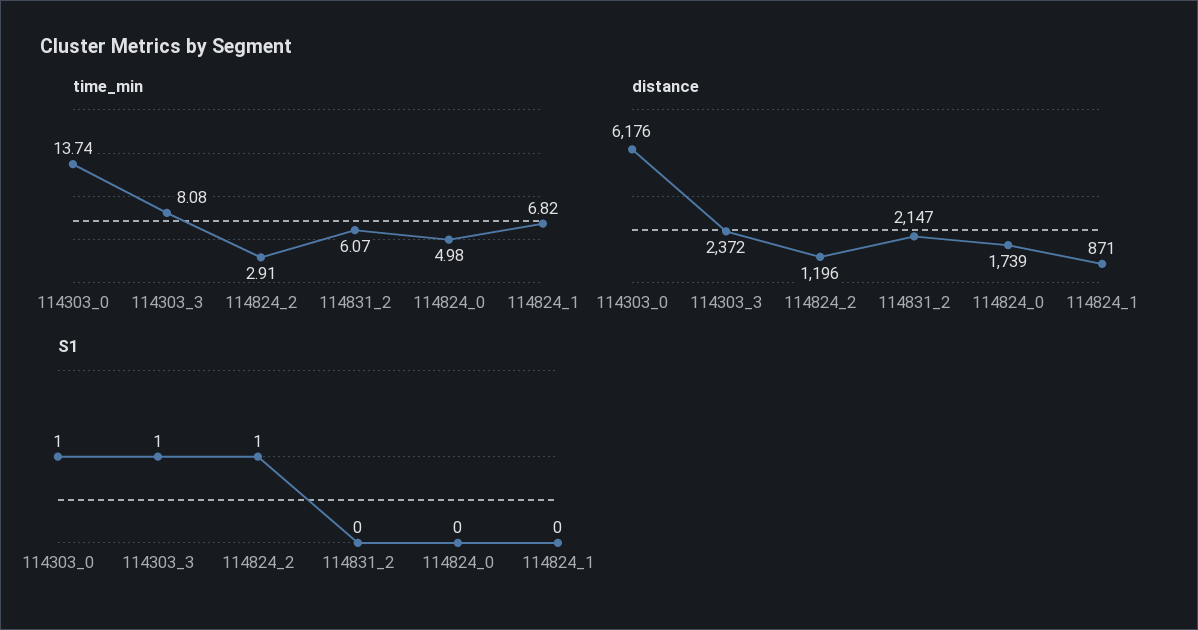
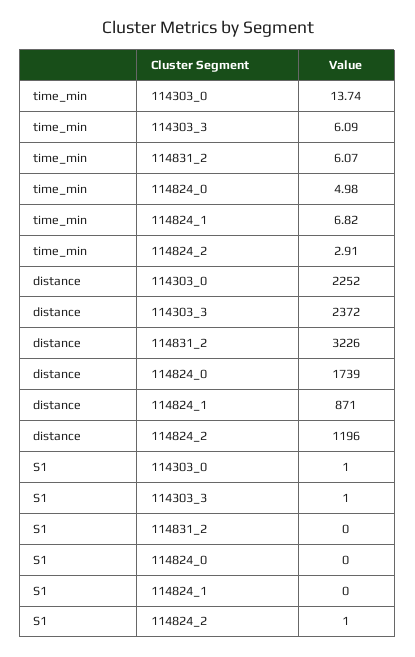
  {
    "time_min": {
      "114303_0": 13.74,
-     "114303_3": 8.08,
+     "114303_3": 6.09,
      "114824_2": 2.91,
      "114831_2": 6.07,
      "114824_0": 4.98,
      "114824_1": 6.82
    },
    "distance": {
-     "114303_0": 6176,
+     "114303_0": 2252,
      "114303_3": 2372,
      "114824_2": 1196,
-     "114831_2": 2147,
+     "114831_2": 3226,
      "114824_0": 1739,
      "114824_1": 871
    },
    "S1": {
      "114303_0": 1,
      "114303_3": 1,
      "114824_2": 1,
      "114831_2": 0,
      "114824_0": 0,
      "114824_1": 0
    }
  }

